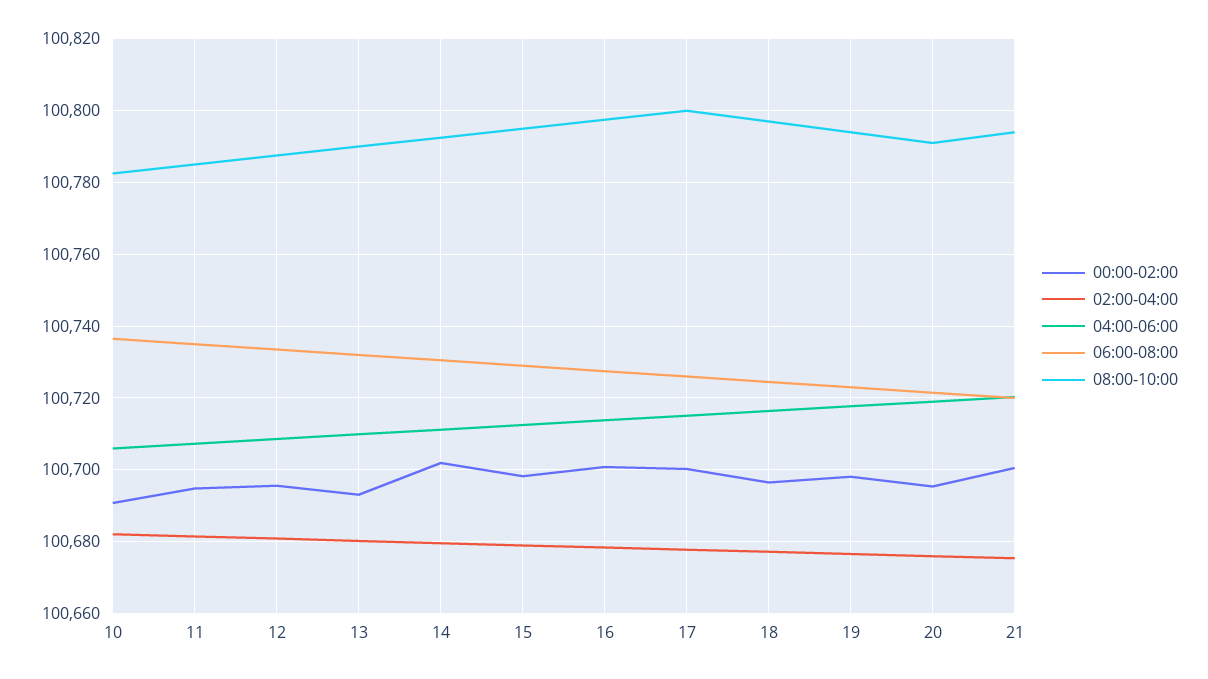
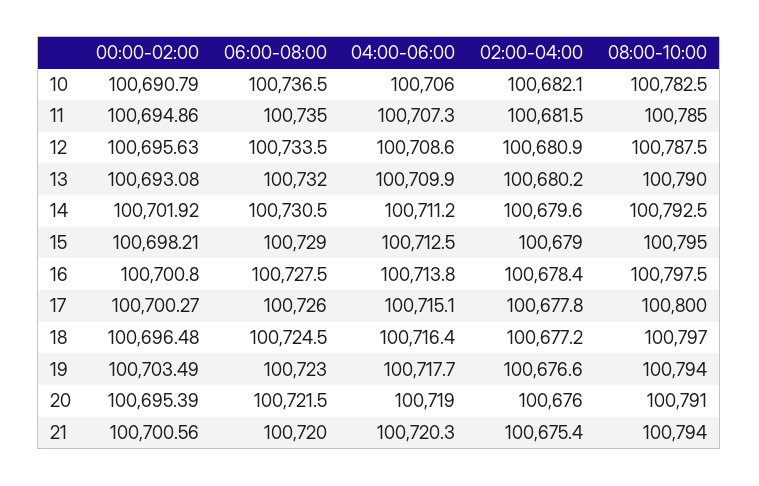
  {
    "00:00-02:00": {
      "10": 100690.79,
      "11": 100694.86,
      "12": 100695.63,
      "13": 100693.08,
      "14": 100701.92,
      "15": 100698.21,
      "16": 100700.8,
      "17": 100700.27,
      "18": 100696.48,
-     "19": 100698,
+     "19": 100703.49,
      "20": 100695.39,
      "21": 100700.56
    },
    "02:00-04:00": {
      "10": 100682.1,
      "11": 100681.5,
      "12": 100680.9,
      "13": 100680.2,
      "14": 100679.6,
      "15": 100679,
      "16": 100678.4,
      "17": 100677.8,
      "18": 100677.2,
      "19": 100676.6,
      "20": 100676,
      "21": 100675.4
    },
    "04:00-06:00": {
      "10": 100706,
      "11": 100707.3,
      "12": 100708.6,
      "13": 100709.9,
      "14": 100711.2,
      "15": 100712.5,
      "16": 100713.8,
      "17": 100715.1,
      "18": 100716.4,
      "19": 100717.7,
      "20": 100719,
      "21": 100720.3
    },
    "06:00-08:00": {
      "10": 100736.5,
      "11": 100735,
      "12": 100733.5,
      "13": 100732,
      "14": 100730.5,
      "15": 100729,
      "16": 100727.5,
      "17": 100726,
      "18": 100724.5,
      "19": 100723,
      "20": 100721.5,
      "21": 100720
    },
    "08:00-10:00": {
      "10": 100782.5,
      "11": 100785,
      "12": 100787.5,
      "13": 100790,
      "14": 100792.5,
      "15": 100795,
      "16": 100797.5,
      "17": 100800,
      "18": 100797,
      "19": 100794,
      "20": 100791,
      "21": 100794
    }
  }

